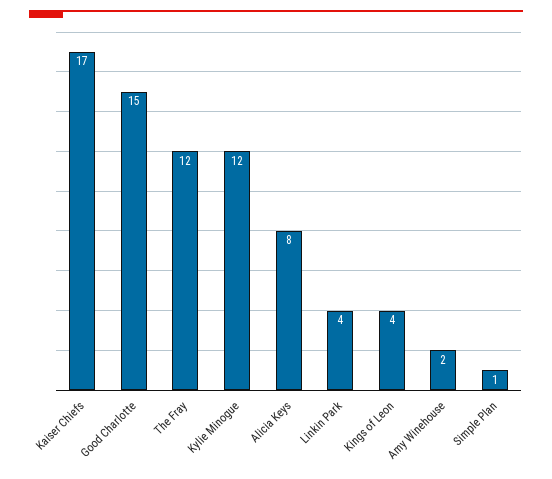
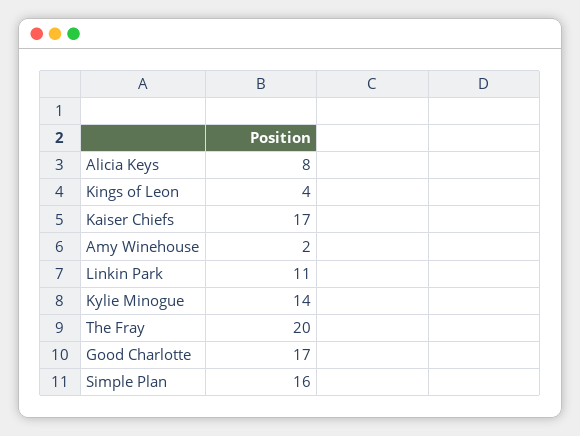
  {
    "Kaiser Chiefs": 17,
-   "Good Charlotte": 15,
+   "Good Charlotte": 17,
-   "The Fray": 12,
+   "The Fray": 20,
-   "Kylie Minogue": 12,
+   "Kylie Minogue": 14,
    "Alicia Keys": 8,
-   "Linkin Park": 4,
+   "Linkin Park": 11,
    "Kings of Leon": 4,
    "Amy Winehouse": 2,
-   "Simple Plan": 1
+   "Simple Plan": 16
  }

